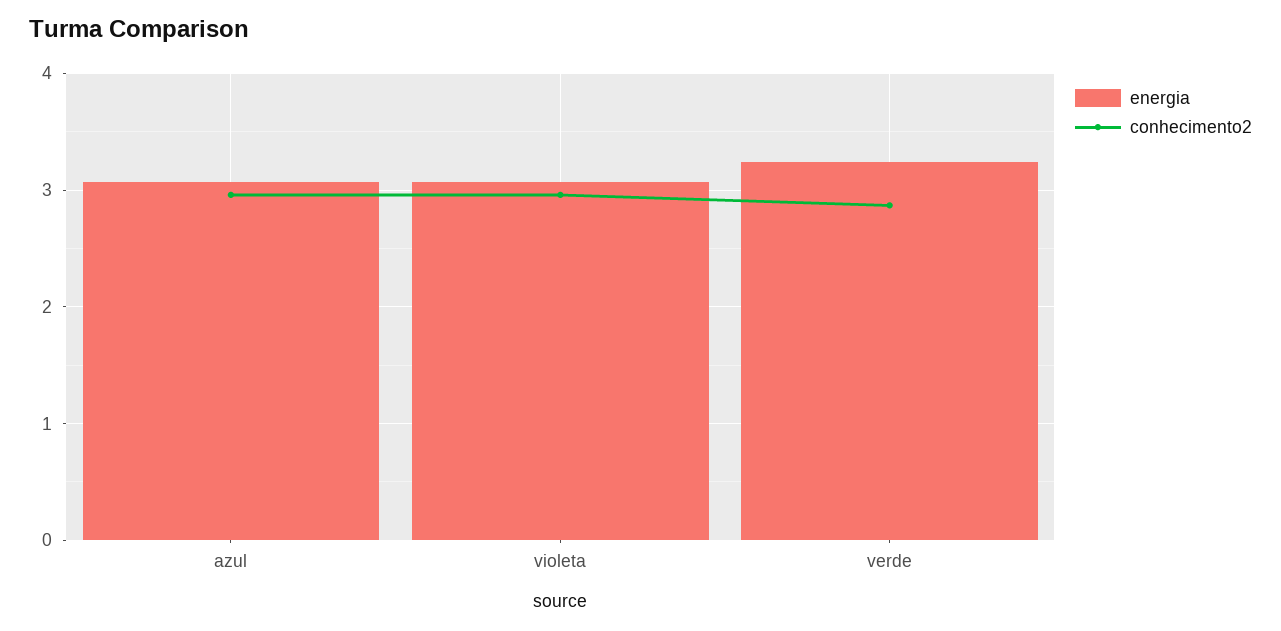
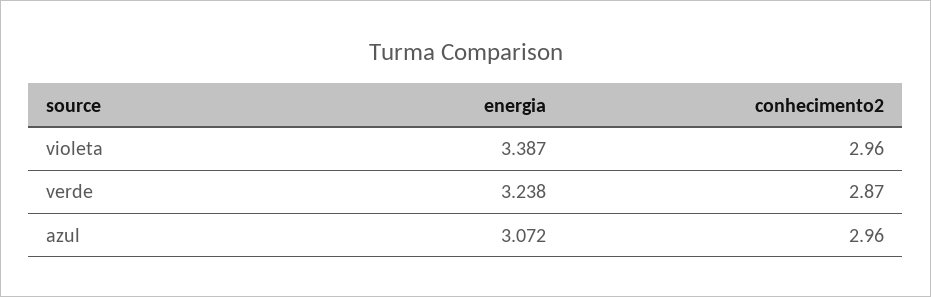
  {
    "energia": {
      "azul": 3.072,
-     "violeta": 3.1,
+     "violeta": 3.387,
      "verde": 3.238
    },
    "conhecimento2": {
      "azul": 2.96,
      "violeta": 2.96,
      "verde": 2.87
    }
  }

